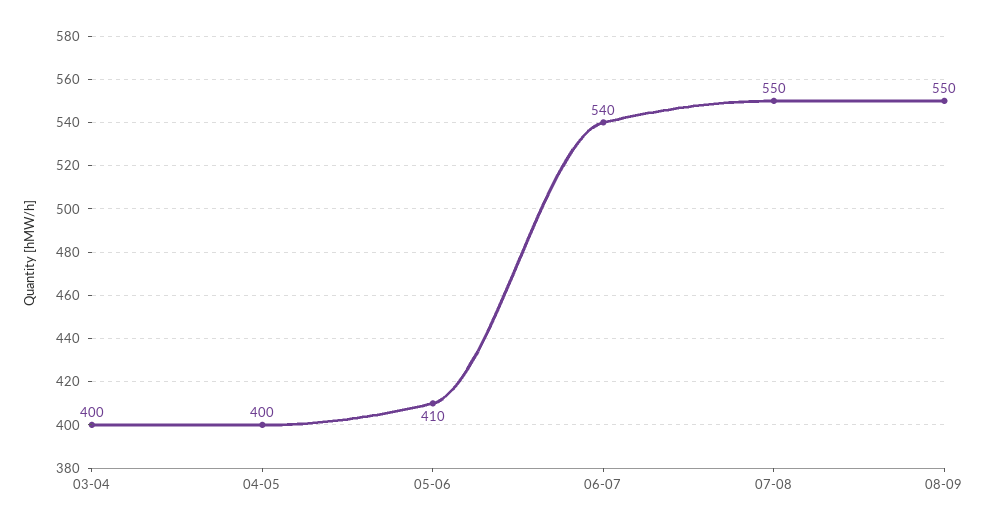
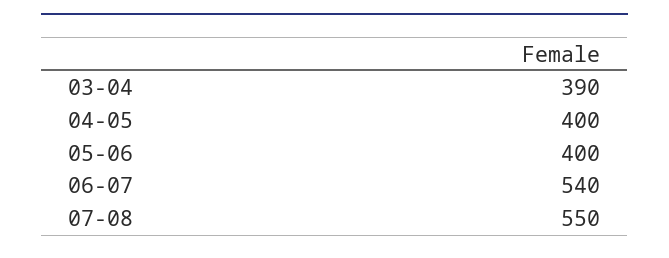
  {
-   "03-04": 400,
+   "03-04": 390,
    "04-05": 400,
-   "05-06": 410,
+   "05-06": 400,
    "06-07": 540,
-   "07-08": 550,
+   "07-08": 550
-   "08-09": 550
  }

